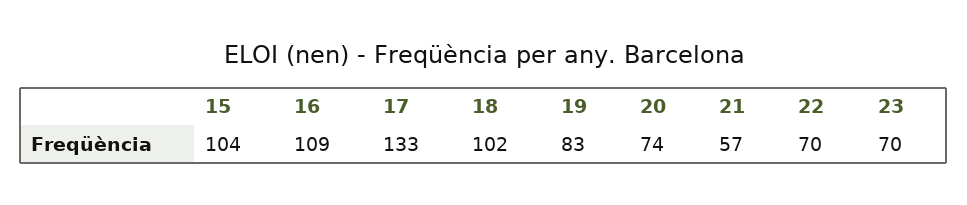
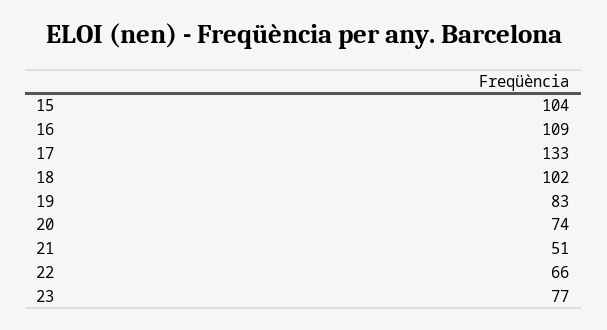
  {
    "15": 104,
    "16": 109,
    "17": 133,
    "18": 102,
    "19": 83,
    "20": 74,
-   "21": 57,
+   "21": 51,
-   "22": 70,
+   "22": 66,
-   "23": 70
+   "23": 77
  }

